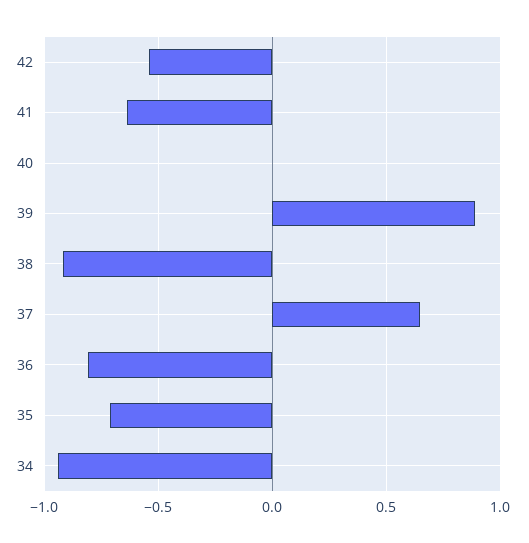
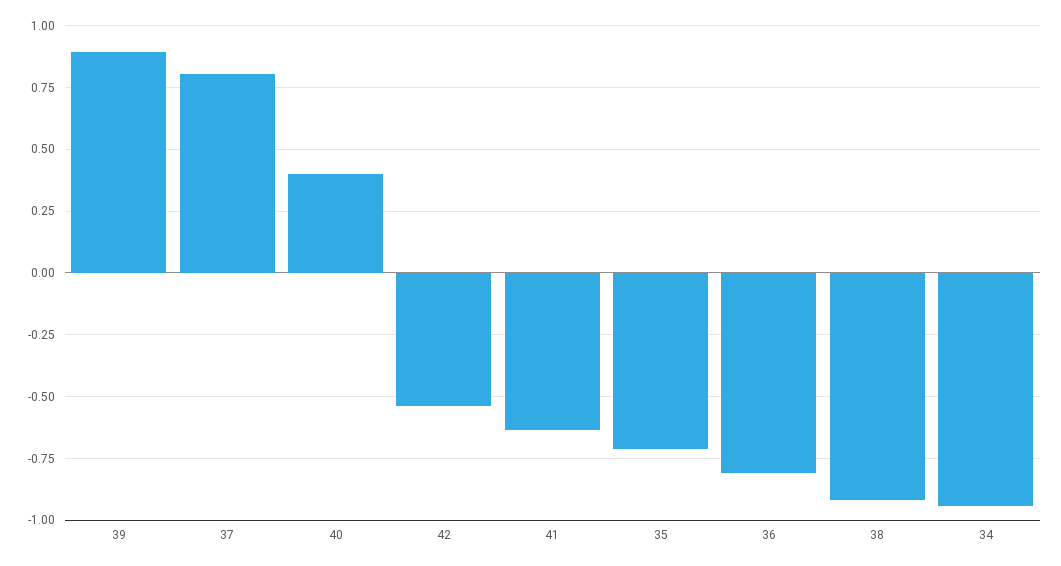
  {
    "42": -0.55,
    "41": -0.625,
-   "40": 0,
+   "40": 0.4,
    "39": 0.9,
    "38": -0.925,
-   "37": 0.65,
+   "37": 0.8,
    "36": -0.8,
    "35": -0.7,
    "34": -0.95
  }

